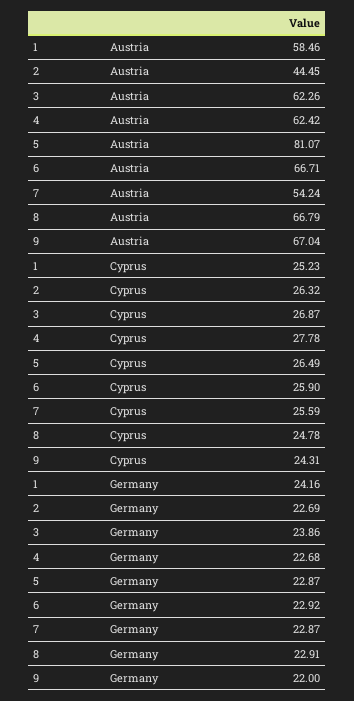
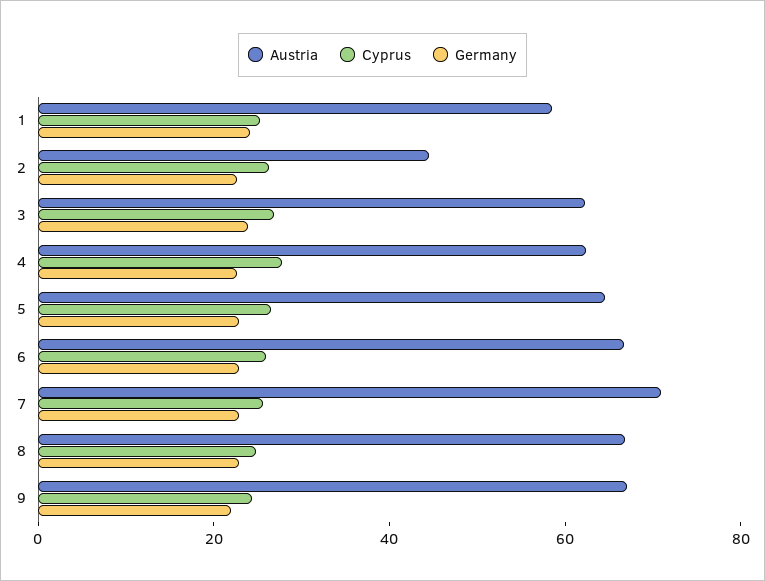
  {
    "Austria": {
      "1": 58.46,
      "2": 44.45,
      "3": 62.26,
      "4": 62.42,
-     "5": 81.07,
+     "5": 65,
      "6": 66.71,
-     "7": 54.24,
+     "7": 70,
      "8": 66.79,
      "9": 67.04
    },
    "Cyprus": {
      "1": 25.23,
      "2": 26.32,
      "3": 26.87,
      "4": 27.78,
      "5": 26.49,
      "6": 25.9,
      "7": 25.59,
      "8": 24.78,
      "9": 24.31
    },
    "Germany": {
      "1": 24.16,
      "2": 22.69,
      "3": 23.86,
      "4": 22.68,
      "5": 22.87,
      "6": 22.92,
      "7": 22.87,
      "8": 22.91,
      "9": 22
    }
  }

